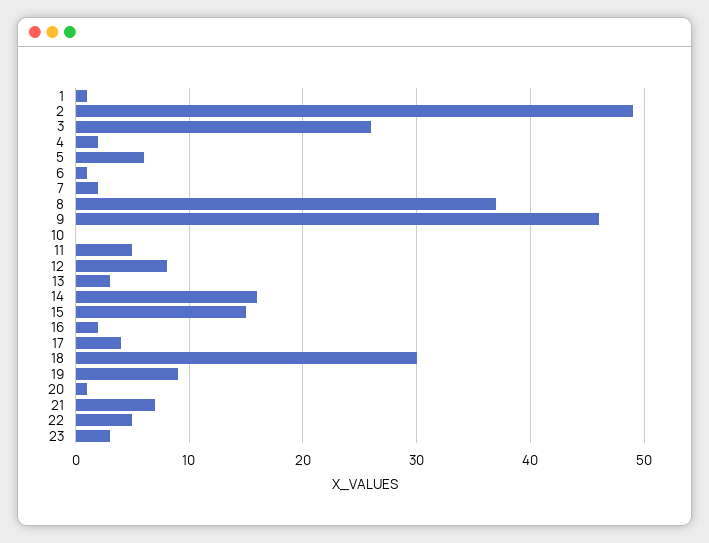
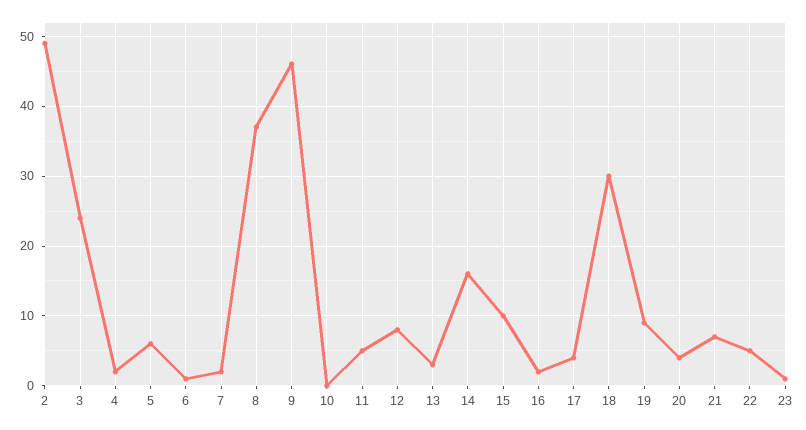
  {
-   "1": 1,
    "2": 49,
-   "3": 26,
+   "3": 24,
    "4": 2,
    "5": 6,
    "6": 1,
    "7": 2,
    "8": 37,
    "9": 46,
    "10": 0,
    "11": 5,
    "12": 8,
    "13": 3,
    "14": 16,
-   "15": 15,
+   "15": 10,
    "16": 2,
    "17": 4,
    "18": 30,
    "19": 9,
-   "20": 1,
+   "20": 4,
    "21": 7,
    "22": 5,
-   "23": 3
+   "23": 1
  }

